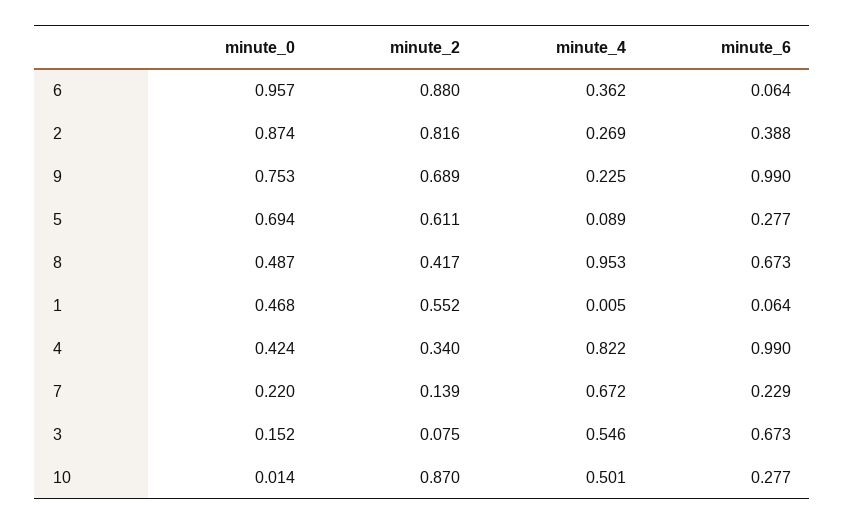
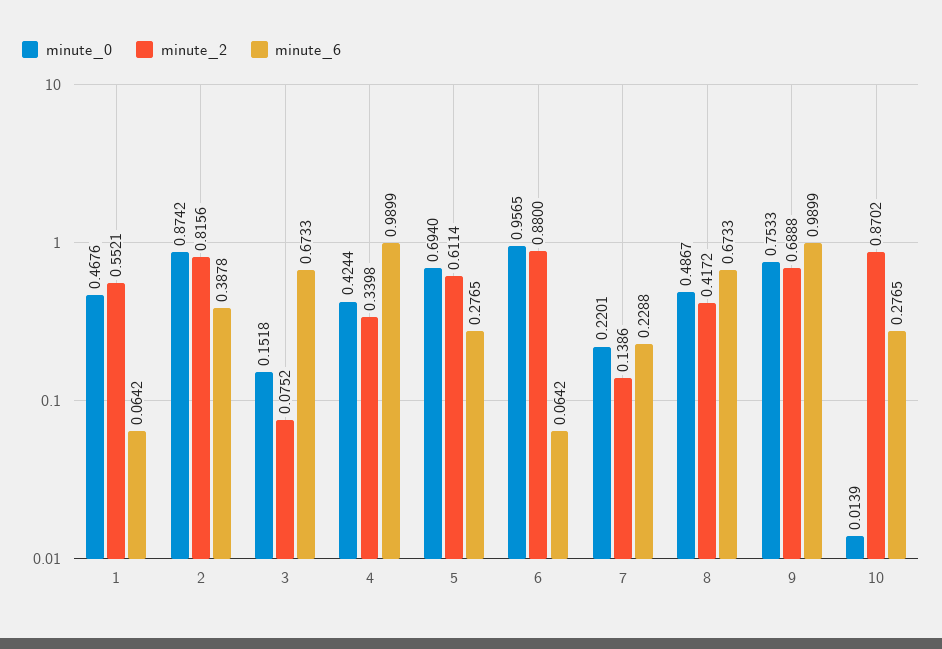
  {
    "minute_0": {
      "6": 0.9565,
      "2": 0.8742,
      "9": 0.7533,
      "5": 0.694,
      "8": 0.4867,
      "1": 0.4676,
      "4": 0.4244,
      "7": 0.2201,
      "3": 0.1518,
      "10": 0.0139
    },
    "minute_2": {
      "6": 0.88,
      "2": 0.8156,
      "9": 0.6888,
      "5": 0.6114,
      "8": 0.4172,
      "1": 0.5521,
      "4": 0.3398,
      "7": 0.1386,
      "3": 0.0752,
      "10": 0.8702
    },
-   "minute_4": {
-     "6": 0.362,
-     "2": 0.269,
-     "9": 0.225,
-     "5": 0.089,
-     "8": 0.953,
-     "1": 0.005,
-     "4": 0.822,
-     "7": 0.672,
-     "3": 0.546,
-     "10": 0.501
-   },
    "minute_6": {
      "6": 0.0642,
      "2": 0.3878,
      "9": 0.9899,
      "5": 0.2765,
      "8": 0.6733,
      "1": 0.0642,
      "4": 0.9899,
      "7": 0.2288,
      "3": 0.6733,
      "10": 0.2765
    }
  }

